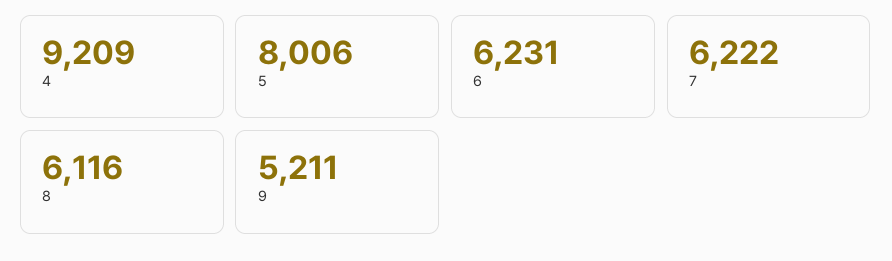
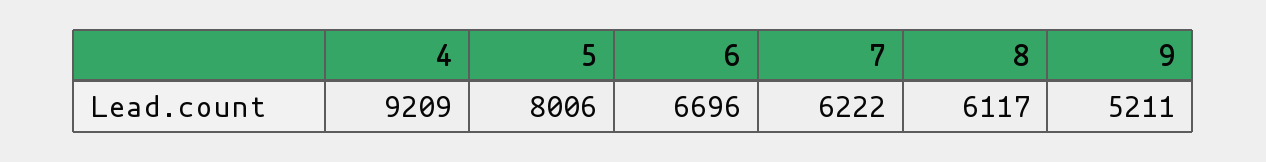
  {
    "4": 9209,
    "5": 8006,
-   "6": 6231,
+   "6": 6696,
    "7": 6222,
-   "8": 6116,
+   "8": 6117,
    "9": 5211
  }

